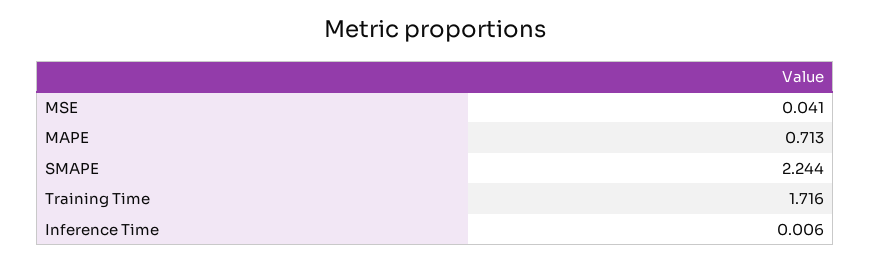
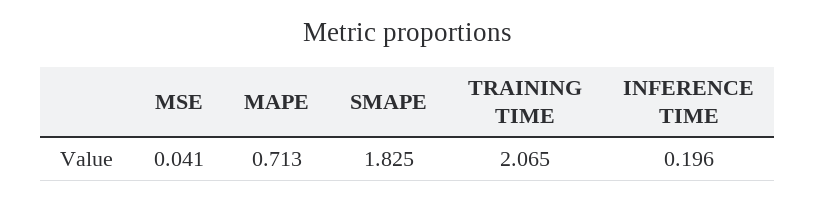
  {
    "MSE": 0.041,
    "MAPE": 0.713,
-   "SMAPE": 2.244,
+   "SMAPE": 1.825,
-   "Training Time": 1.716,
+   "Training Time": 2.065,
-   "Inference Time": 0.006
+   "Inference Time": 0.196
  }

